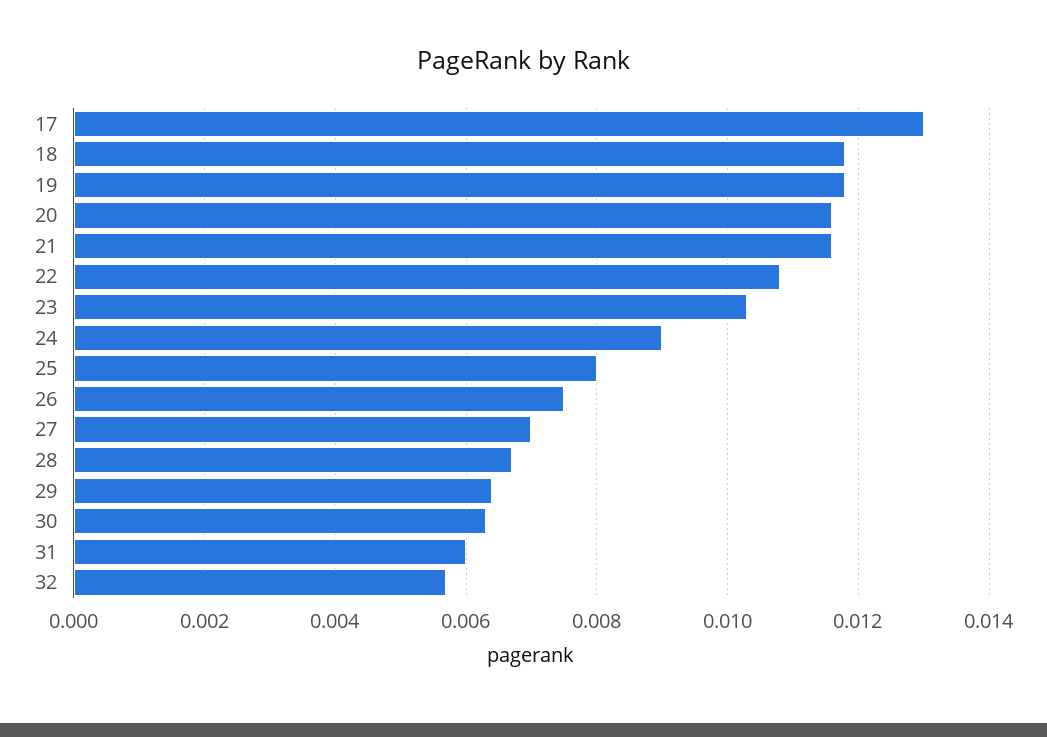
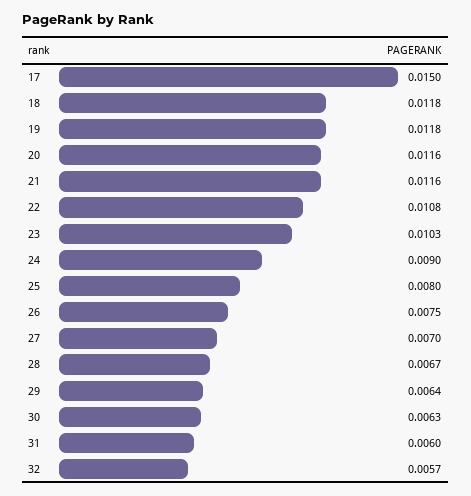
  {
-   "17": 0.013,
+   "17": 0.015,
    "18": 0.0118,
    "19": 0.0118,
    "20": 0.0116,
    "21": 0.0116,
    "22": 0.0108,
    "23": 0.0103,
    "24": 0.009,
    "25": 0.008,
    "26": 0.0075,
    "27": 0.007,
    "28": 0.0067,
    "29": 0.0064,
    "30": 0.0063,
    "31": 0.006,
    "32": 0.0057
  }

